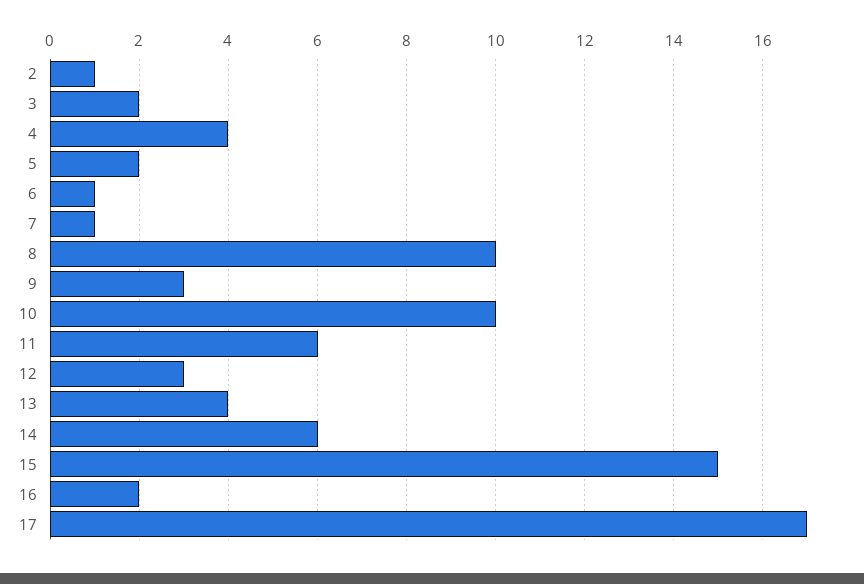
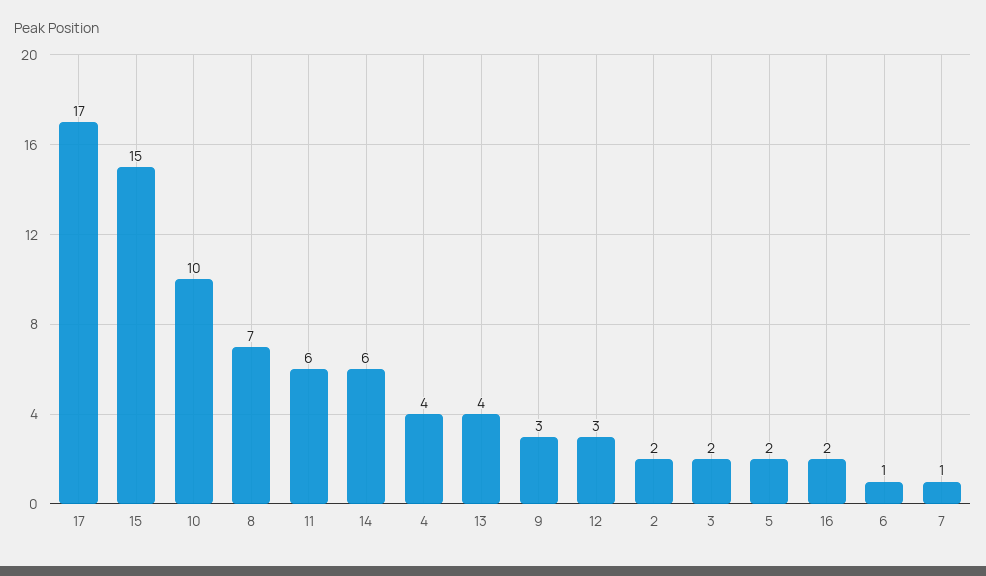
  {
-   "2": 1,
+   "2": 2,
    "3": 2,
    "4": 4,
    "5": 2,
    "6": 1,
    "7": 1,
-   "8": 10,
+   "8": 7,
    "9": 3,
    "10": 10,
    "11": 6,
    "12": 3,
    "13": 4,
    "14": 6,
    "15": 15,
    "16": 2,
    "17": 17
  }

